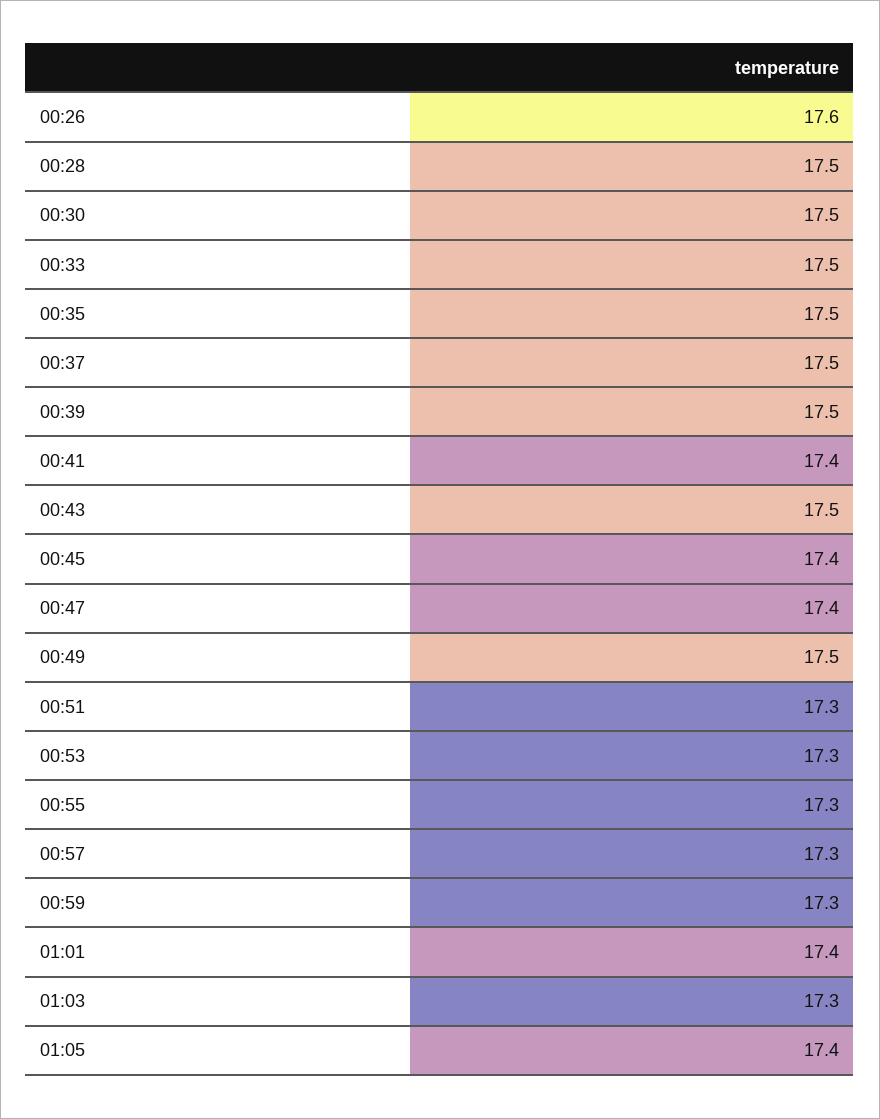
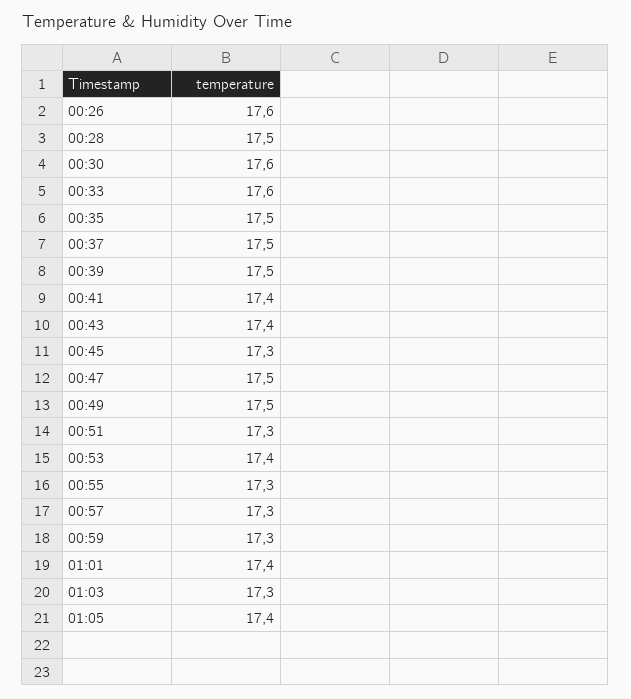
  {
    "00:26": 17.6,
    "00:28": 17.5,
-   "00:30": 17.5,
+   "00:30": 17.6,
-   "00:33": 17.5,
+   "00:33": 17.6,
    "00:35": 17.5,
    "00:37": 17.5,
    "00:39": 17.5,
    "00:41": 17.4,
-   "00:43": 17.5,
+   "00:43": 17.4,
-   "00:45": 17.4,
+   "00:45": 17.3,
-   "00:47": 17.4,
+   "00:47": 17.5,
    "00:49": 17.5,
    "00:51": 17.3,
-   "00:53": 17.3,
+   "00:53": 17.4,
    "00:55": 17.3,
    "00:57": 17.3,
    "00:59": 17.3,
    "01:01": 17.4,
    "01:03": 17.3,
    "01:05": 17.4
  }

